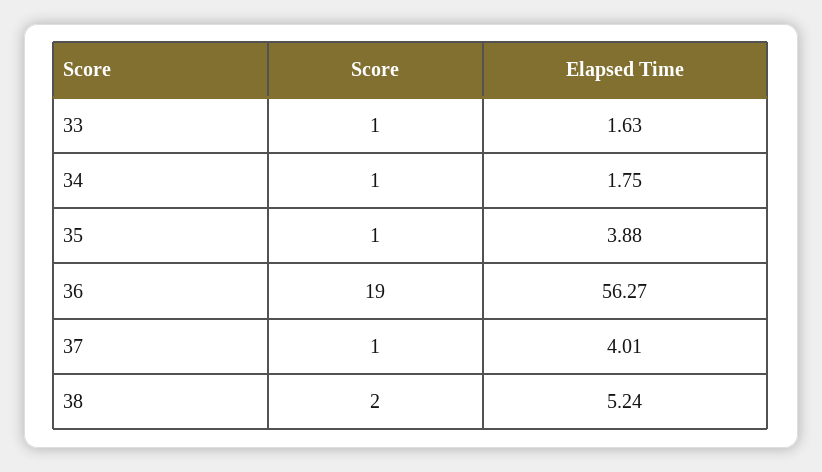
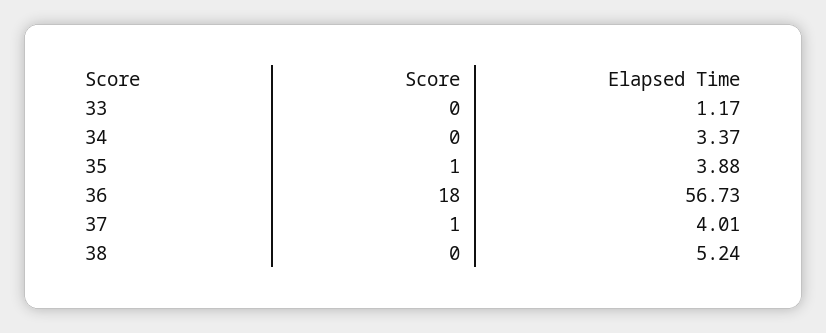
  {
    "Score": {
-     "33": 1,
+     "33": 0,
-     "34": 1,
+     "34": 0,
      "35": 1,
-     "36": 19,
+     "36": 18,
      "37": 1,
-     "38": 2
+     "38": 0
    },
    "Elapsed Time": {
-     "33": 1.63,
+     "33": 1.17,
-     "34": 1.75,
+     "34": 3.37,
      "35": 3.88,
-     "36": 56.27,
+     "36": 56.73,
      "37": 4.01,
      "38": 5.24
    }
  }

